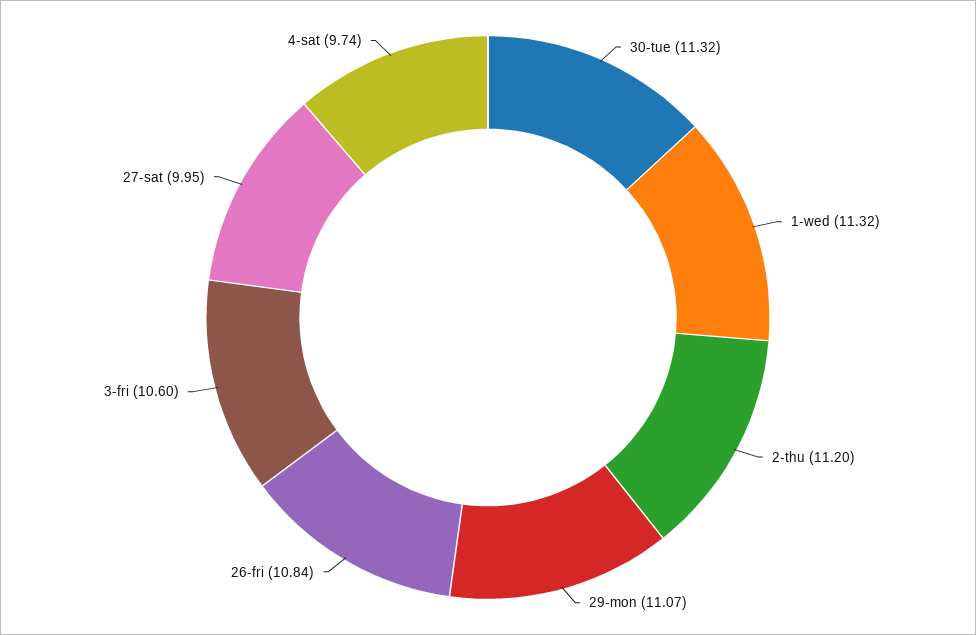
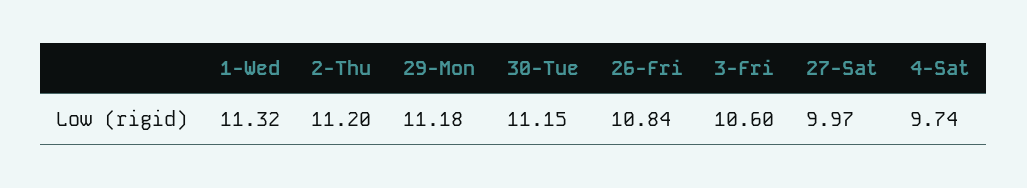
  {
-   "30-tue": 11.32,
+   "30-tue": 11.15,
    "1-wed": 11.32,
    "2-thu": 11.2,
-   "29-mon": 11.07,
+   "29-mon": 11.18,
    "26-fri": 10.84,
    "3-fri": 10.6,
-   "27-sat": 9.95,
+   "27-sat": 9.97,
    "4-sat": 9.74
  }

